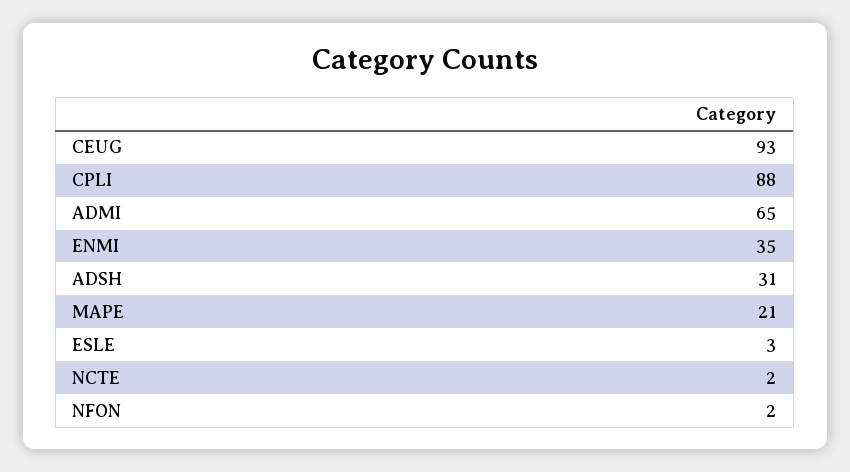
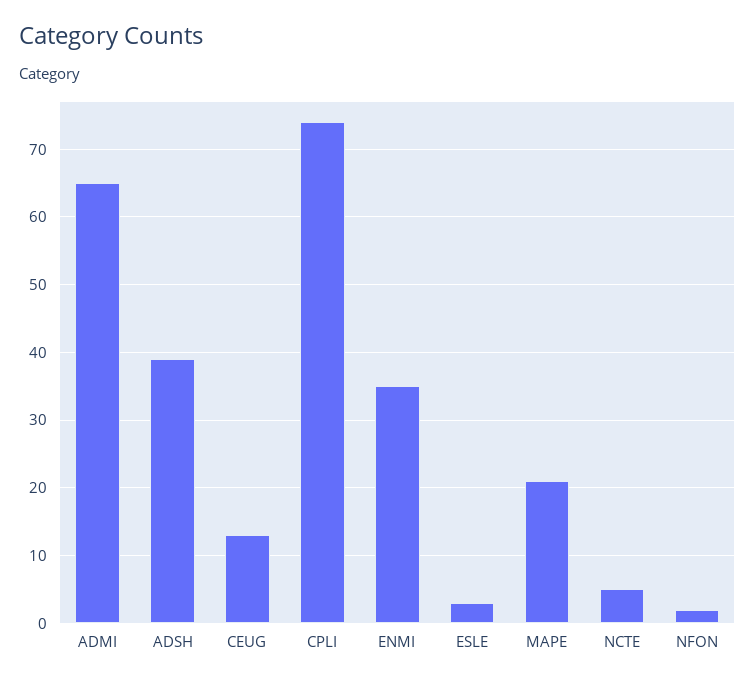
  {
-   "CEUG": 93,
+   "CEUG": 13,
-   "CPLI": 88,
+   "CPLI": 74,
    "ADMI": 65,
    "ENMI": 35,
-   "ADSH": 31,
+   "ADSH": 39,
    "MAPE": 21,
    "ESLE": 3,
-   "NCTE": 2,
+   "NCTE": 5,
    "NFON": 2
  }

